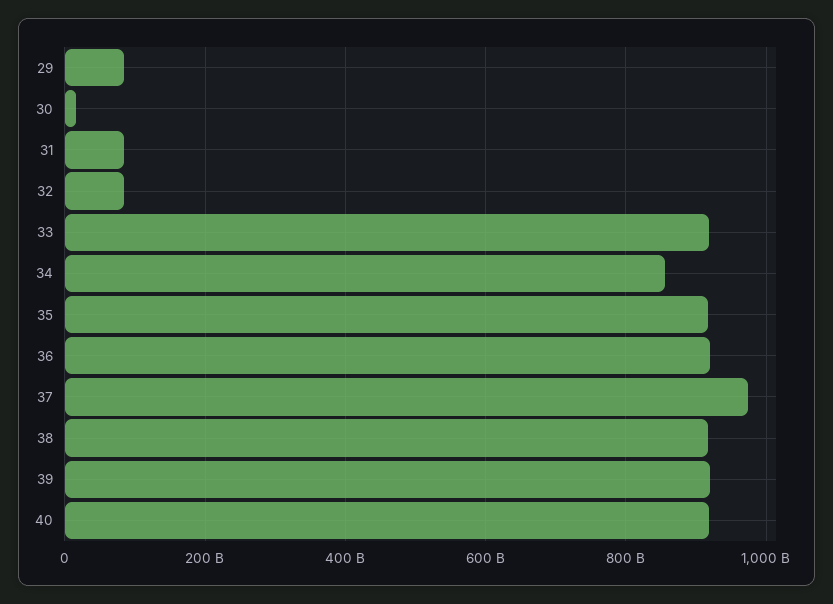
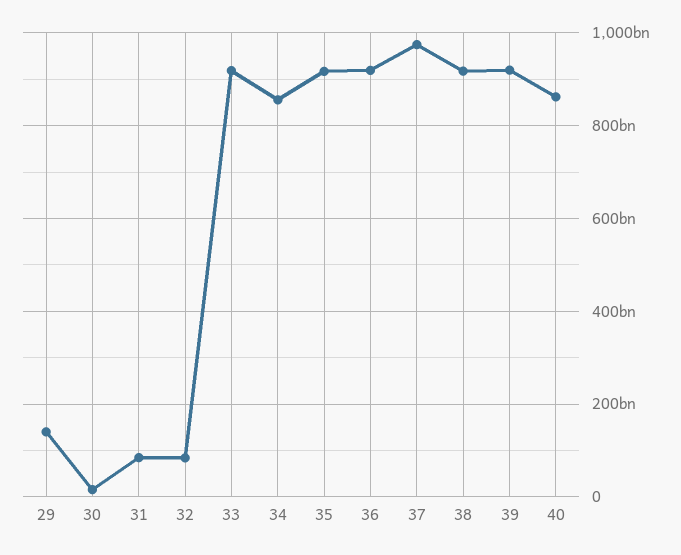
  {
-   "29": 80000000000,
+   "29": 140000000000,
    "30": 20000000000,
    "31": 80000000000,
    "32": 80000000000,
    "33": 920000000000,
    "34": 860000000000,
    "35": 920000000000,
    "36": 920000000000,
    "37": 980000000000,
    "38": 920000000000,
    "39": 920000000000,
-   "40": 920000000000
+   "40": 860000000000
  }

